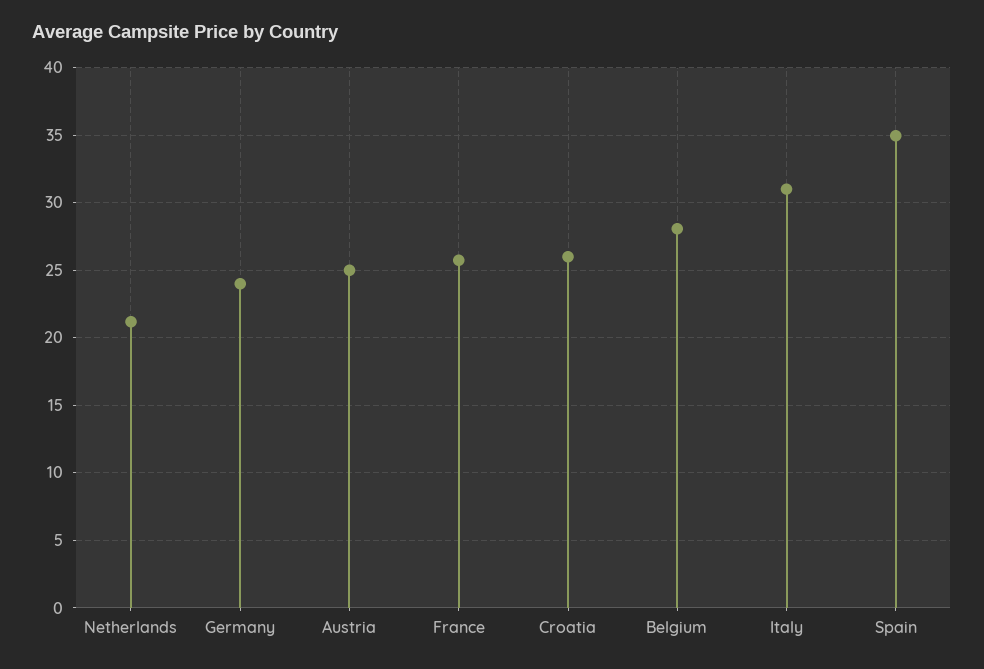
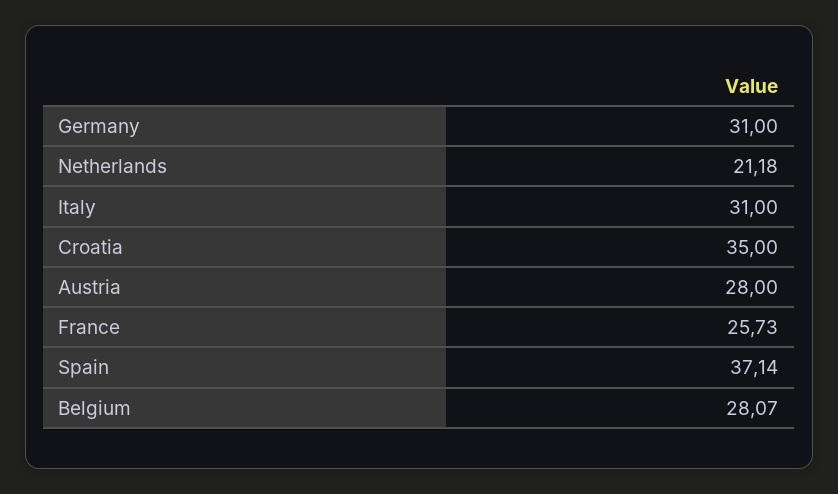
  {
    "Netherlands": 21.18,
-   "Germany": 24,
+   "Germany": 31,
-   "Austria": 25,
+   "Austria": 28,
    "France": 25.73,
-   "Croatia": 26,
+   "Croatia": 35,
    "Belgium": 28.07,
    "Italy": 31,
-   "Spain": 35
+   "Spain": 37.14
  }

